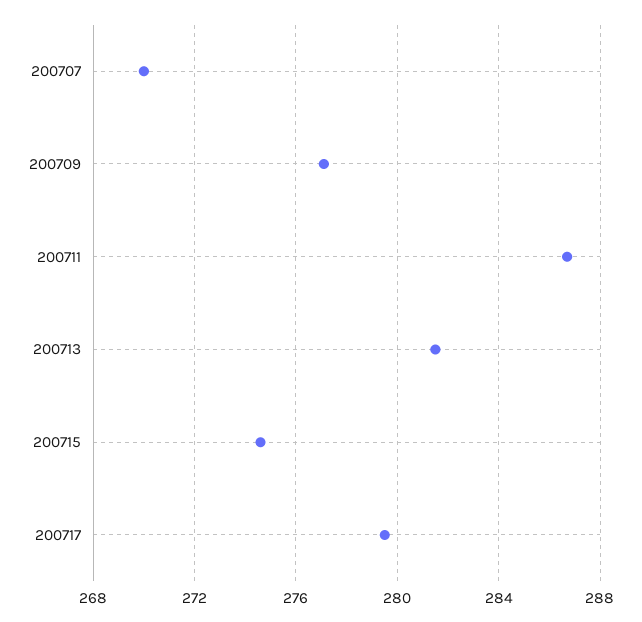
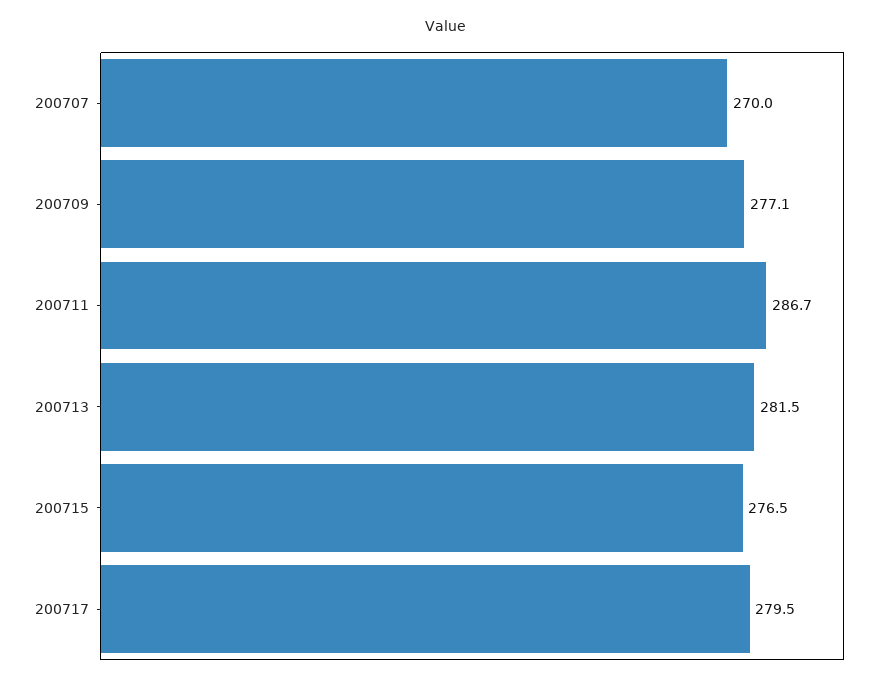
  {
    "200707": 270,
    "200709": 277.1,
    "200711": 286.7,
    "200713": 281.5,
-   "200715": 274.5,
+   "200715": 276.5,
    "200717": 279.5
  }

